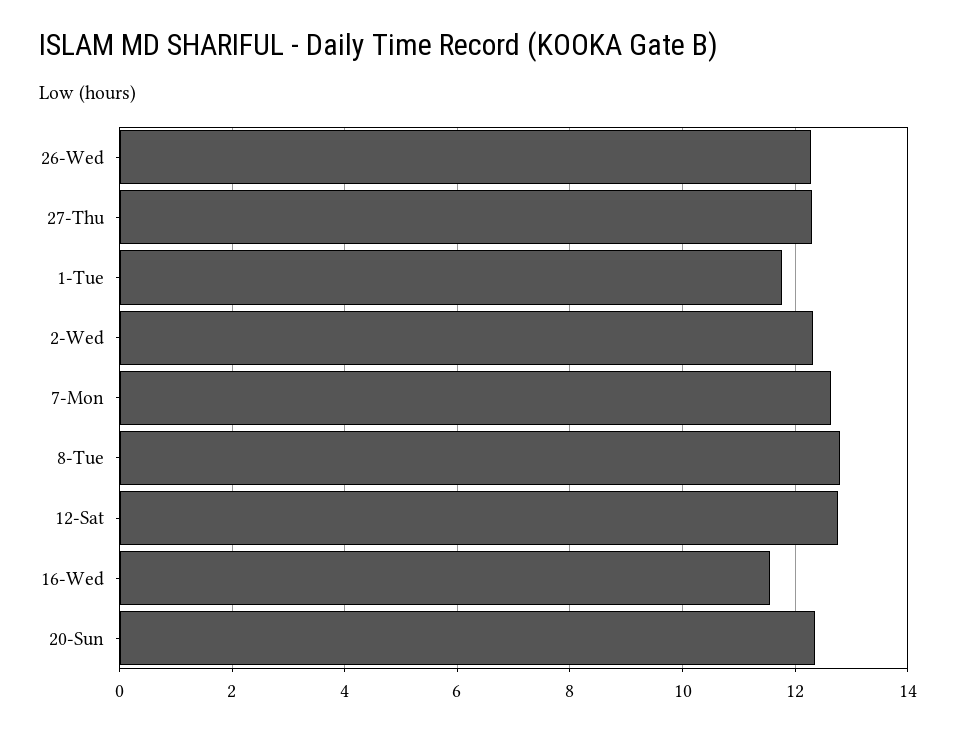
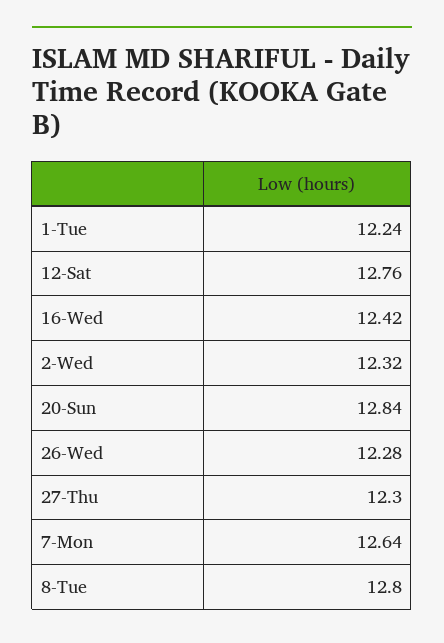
  {
    "26-Wed": 12.28,
    "27-Thu": 12.3,
-   "1-Tue": 11.8,
+   "1-Tue": 12.24,
    "2-Wed": 12.32,
    "7-Mon": 12.64,
    "8-Tue": 12.8,
    "12-Sat": 12.76,
-   "16-Wed": 11.6,
+   "16-Wed": 12.42,
-   "20-Sun": 12.4
+   "20-Sun": 12.84
  }

